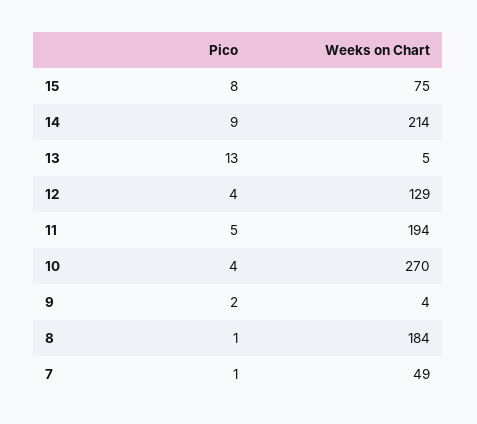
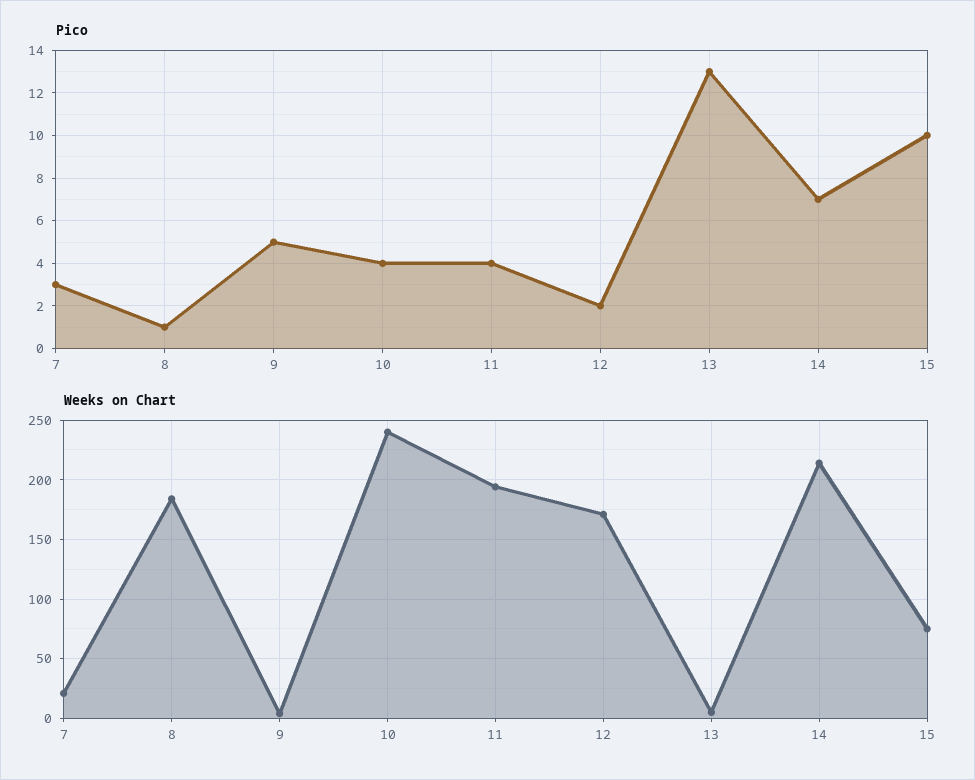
  {
    "Pico": {
-     "15": 8,
+     "15": 10,
-     "14": 9,
+     "14": 7,
      "13": 13,
-     "12": 4,
+     "12": 2,
-     "11": 5,
+     "11": 4,
      "10": 4,
-     "9": 2,
+     "9": 5,
      "8": 1,
-     "7": 1
+     "7": 3
    },
    "Weeks on Chart": {
      "15": 75,
      "14": 214,
      "13": 5,
-     "12": 129,
+     "12": 170,
      "11": 194,
-     "10": 270,
+     "10": 240,
      "9": 4,
      "8": 184,
-     "7": 49
+     "7": 20
    }
  }

